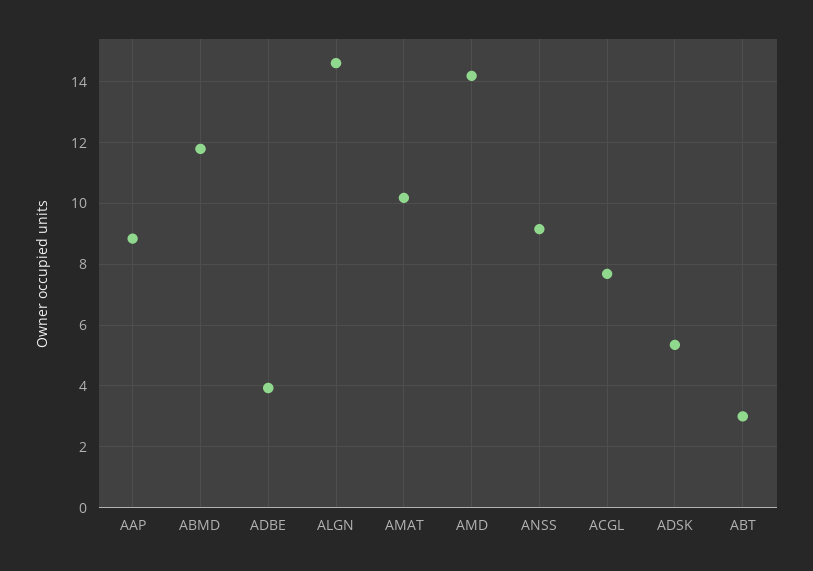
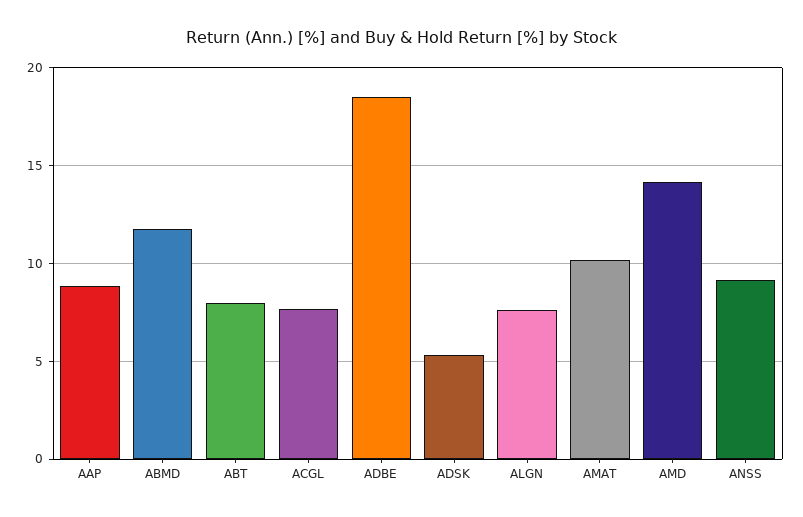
  {
    "AAP": 8.8,
    "ABMD": 11.8,
-   "ADBE": 4,
+   "ADBE": 18.5,
-   "ALGN": 14.6,
+   "ALGN": 7.5,
    "AMAT": 10.2,
    "AMD": 14.2,
    "ANSS": 9.2,
    "ACGL": 7.6,
    "ADSK": 5.4,
-   "ABT": 3
+   "ABT": 8
  }

